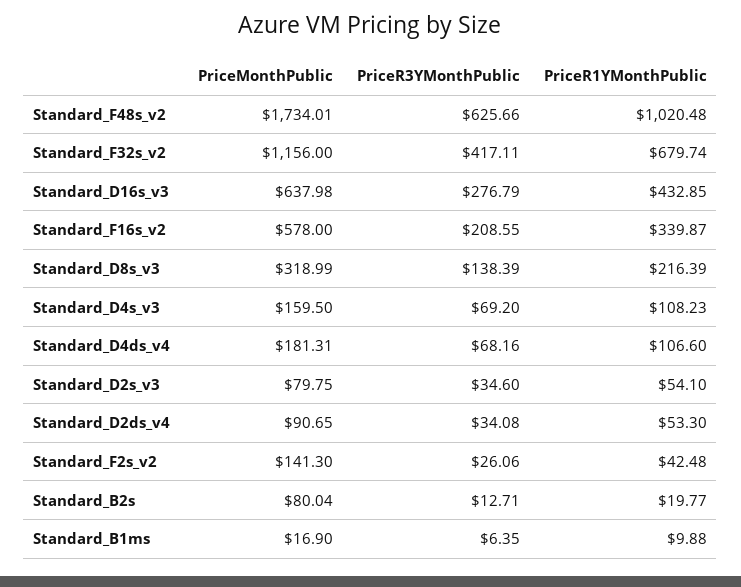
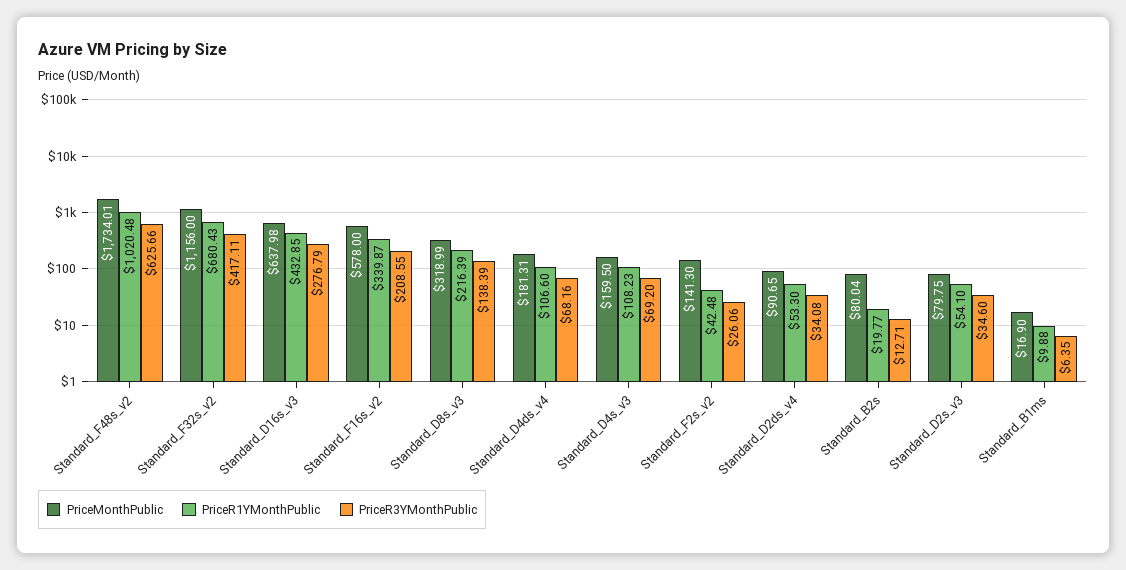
  {
    "PriceMonthPublic": {
      "Standard_F48s_v2": 1734.01,
      "Standard_F32s_v2": 1156,
      "Standard_D16s_v3": 637.98,
      "Standard_F16s_v2": 578,
      "Standard_D8s_v3": 318.99,
      "Standard_D4s_v3": 159.5,
      "Standard_D4ds_v4": 181.31,
      "Standard_D2s_v3": 79.75,
      "Standard_D2ds_v4": 90.65,
      "Standard_F2s_v2": 141.3,
      "Standard_B2s": 80.04,
      "Standard_B1ms": 16.9
    },
    "PriceR3YMonthPublic": {
      "Standard_F48s_v2": 625.66,
      "Standard_F32s_v2": 417.11,
      "Standard_D16s_v3": 276.79,
      "Standard_F16s_v2": 208.55,
      "Standard_D8s_v3": 138.39,
      "Standard_D4s_v3": 69.2,
      "Standard_D4ds_v4": 68.16,
      "Standard_D2s_v3": 34.6,
      "Standard_D2ds_v4": 34.08,
      "Standard_F2s_v2": 26.06,
      "Standard_B2s": 12.71,
      "Standard_B1ms": 6.35
    },
    "PriceR1YMonthPublic": {
      "Standard_F48s_v2": 1020.48,
-     "Standard_F32s_v2": 679.74,
+     "Standard_F32s_v2": 680.43,
      "Standard_D16s_v3": 432.85,
      "Standard_F16s_v2": 339.87,
      "Standard_D8s_v3": 216.39,
      "Standard_D4s_v3": 108.23,
      "Standard_D4ds_v4": 106.6,
      "Standard_D2s_v3": 54.1,
      "Standard_D2ds_v4": 53.3,
      "Standard_F2s_v2": 42.48,
      "Standard_B2s": 19.77,
      "Standard_B1ms": 9.88
    }
  }

